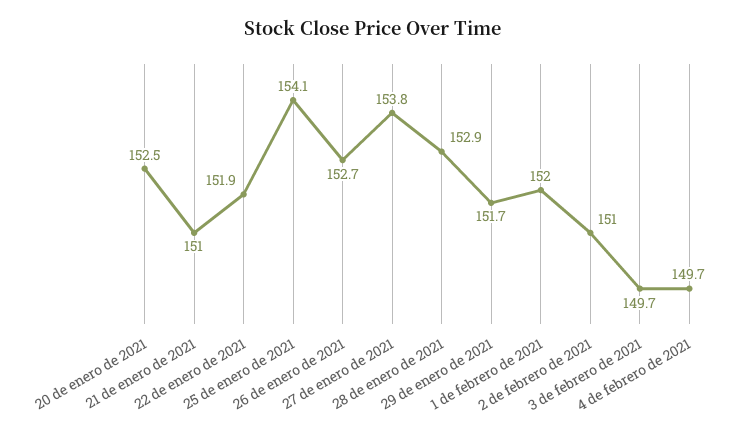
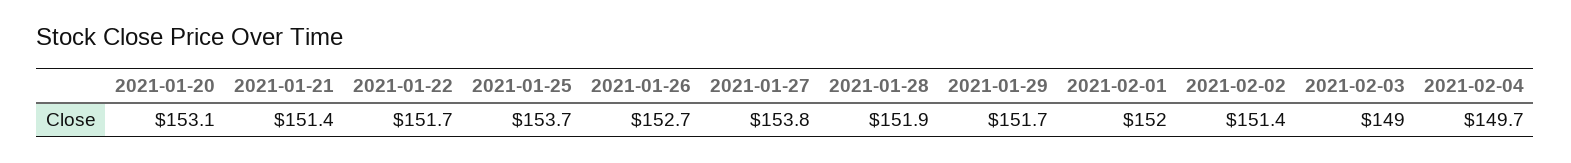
  {
-   "20 de enero de 2021": 152.5,
+   "20 de enero de 2021": 153.1,
-   "21 de enero de 2021": 151,
+   "21 de enero de 2021": 151.4,
-   "22 de enero de 2021": 151.9,
+   "22 de enero de 2021": 151.7,
-   "25 de enero de 2021": 154.1,
+   "25 de enero de 2021": 153.7,
    "26 de enero de 2021": 152.7,
    "27 de enero de 2021": 153.8,
-   "28 de enero de 2021": 152.9,
+   "28 de enero de 2021": 151.9,
    "29 de enero de 2021": 151.7,
    "1 de febrero de 2021": 152,
-   "2 de febrero de 2021": 151,
+   "2 de febrero de 2021": 151.4,
-   "3 de febrero de 2021": 149.7,
+   "3 de febrero de 2021": 149,
    "4 de febrero de 2021": 149.7
  }

